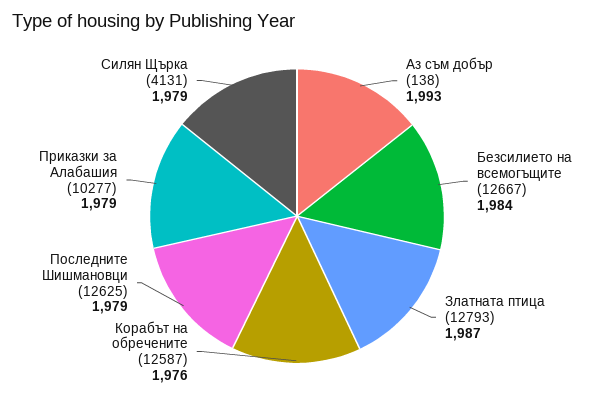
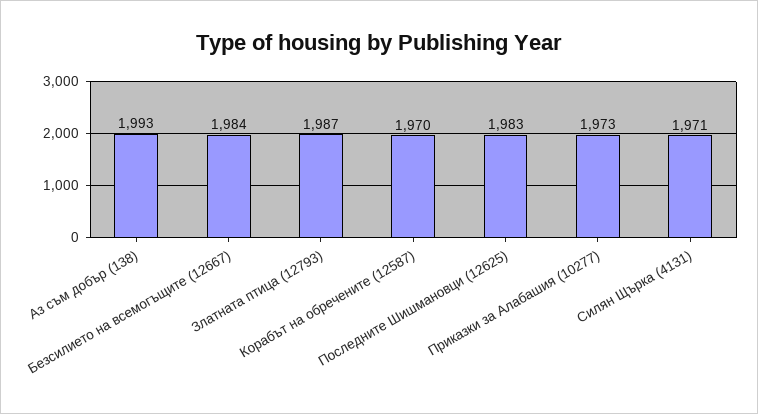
  {
    "Аз съм добър (138)": 1993,
    "Безсилието на всемогъщите (12667)": 1984,
    "Златната птица (12793)": 1987,
-   "Корабът на обречените (12587)": 1976,
+   "Корабът на обречените (12587)": 1970,
-   "Последните Шишмановци (12625)": 1979,
+   "Последните Шишмановци (12625)": 1983,
-   "Приказки за Алабашия (10277)": 1979,
+   "Приказки за Алабашия (10277)": 1973,
-   "Силян Щърка (4131)": 1979
+   "Силян Щърка (4131)": 1971
  }

